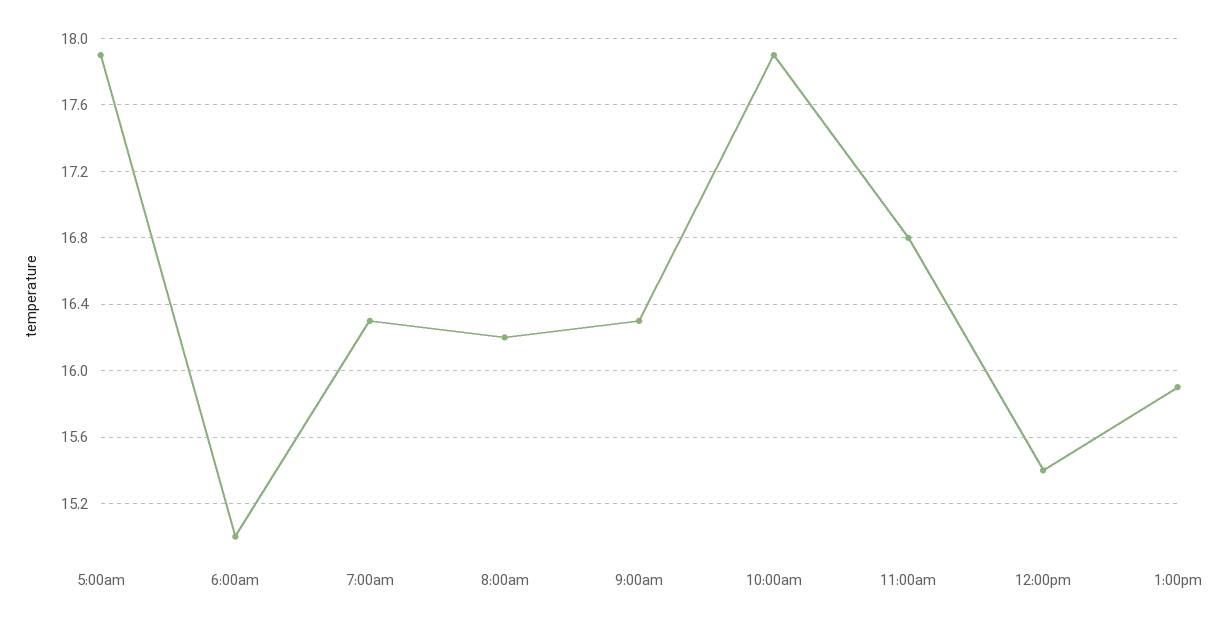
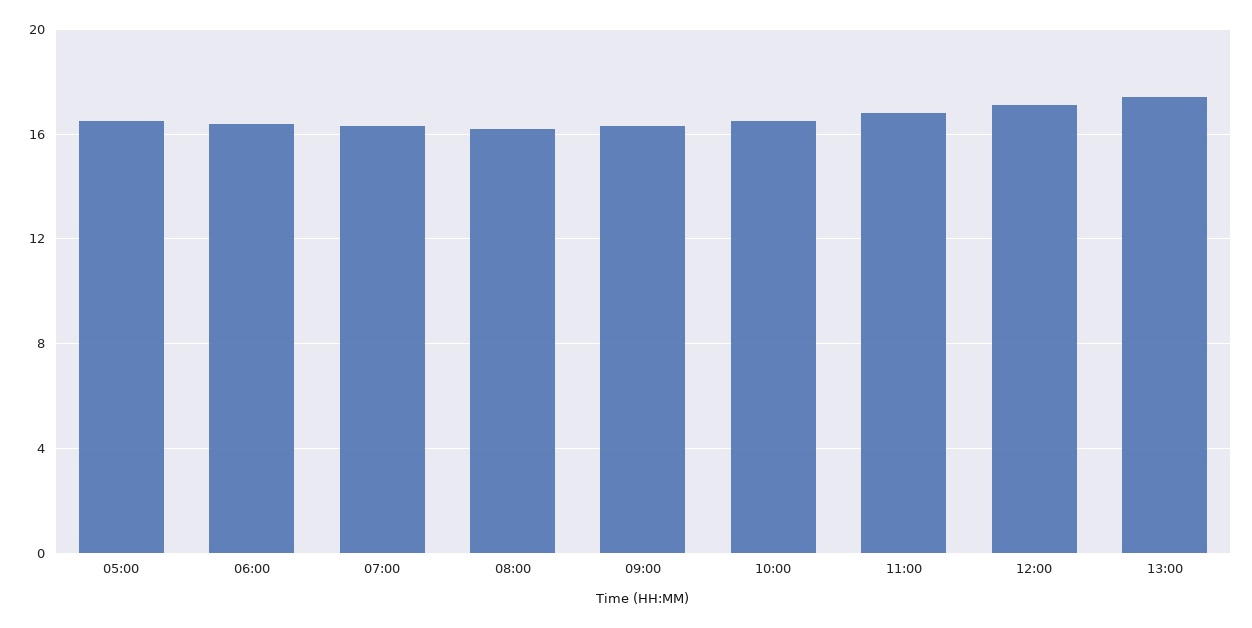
  {
-   "5:00am": 17.9,
+   "5:00am": 16.5,
-   "6:00am": 15,
+   "6:00am": 16.5,
    "7:00am": 16.3,
    "8:00am": 16.2,
    "9:00am": 16.3,
-   "10:00am": 17.9,
+   "10:00am": 16.5,
    "11:00am": 16.8,
-   "12:00pm": 15.4,
+   "12:00pm": 17,
-   "1:00pm": 15.9
+   "1:00pm": 17.5
  }

